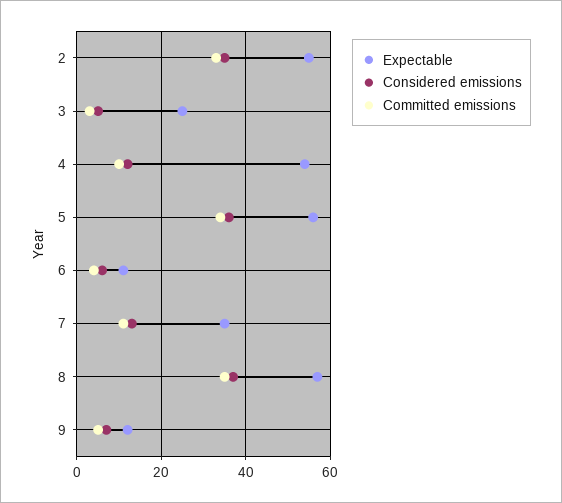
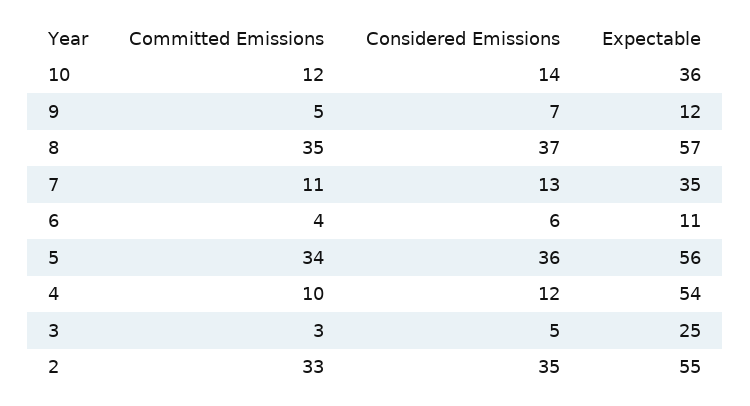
  {
    "Expectable": {
      "2": 55,
      "3": 25,
      "4": 54,
      "5": 56,
      "6": 11,
      "7": 35,
      "8": 57,
-     "9": 12
+     "9": 12,
+     "10": 36
    },
    "Considered emissions": {
      "2": 35,
      "3": 5,
      "4": 12,
      "5": 36,
      "6": 6,
      "7": 13,
      "8": 37,
-     "9": 7
+     "9": 7,
+     "10": 14
    },
    "Committed emissions": {
      "2": 33,
      "3": 3,
      "4": 10,
      "5": 34,
      "6": 4,
      "7": 11,
      "8": 35,
-     "9": 5
+     "9": 5,
+     "10": 12
    }
  }

